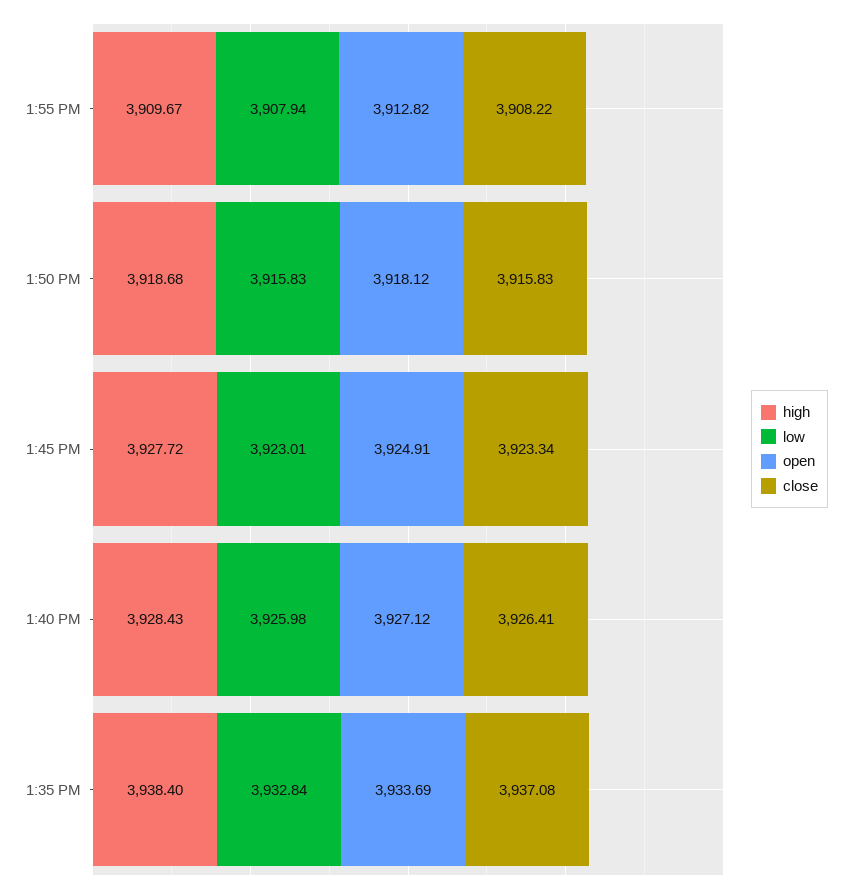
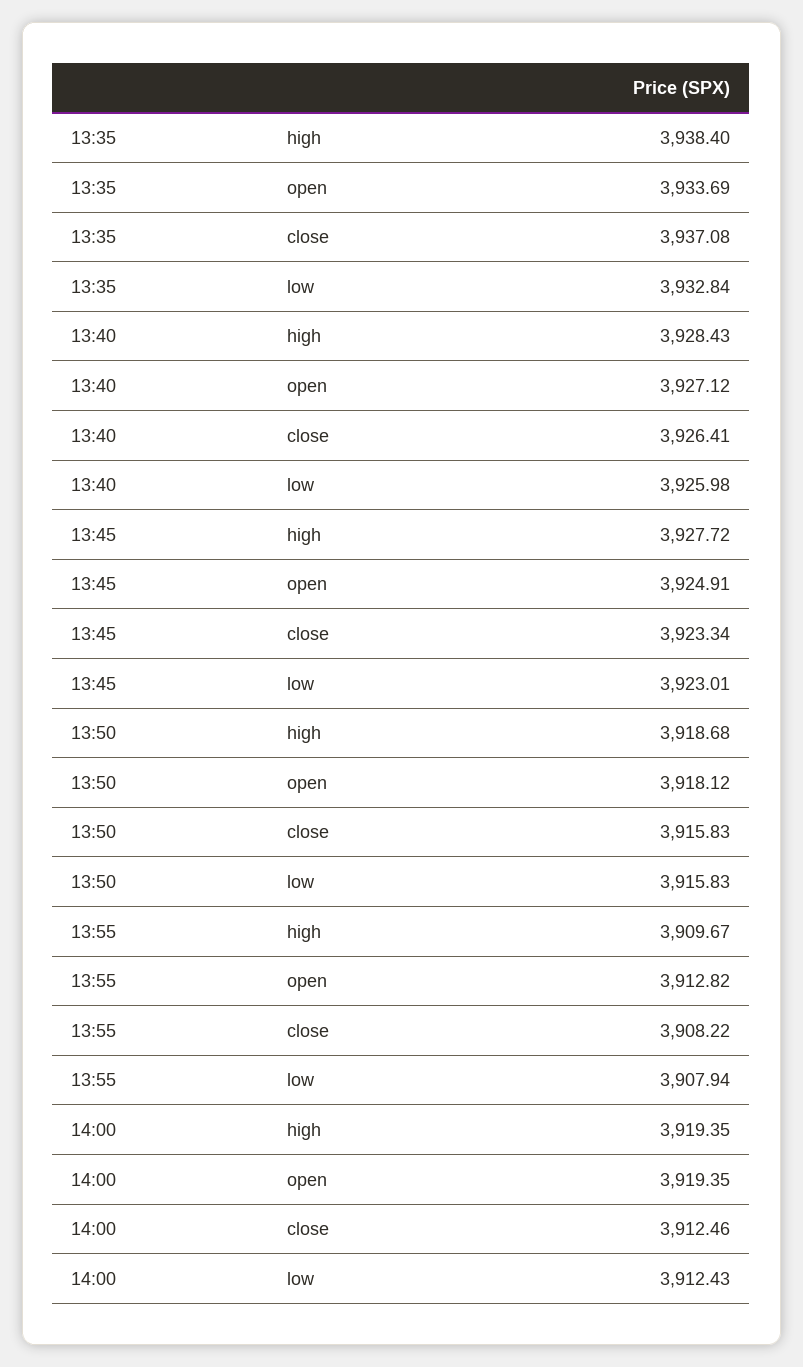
  {
    "high": {
      "1:55 PM": 3909.67,
      "1:50 PM": 3918.68,
      "1:45 PM": 3927.72,
      "1:40 PM": 3928.43,
-     "1:35 PM": 3938.4
+     "1:35 PM": 3938.4,
+     "14:00": 3919.35
    },
    "low": {
      "1:55 PM": 3907.94,
      "1:50 PM": 3915.83,
      "1:45 PM": 3923.01,
      "1:40 PM": 3925.98,
-     "1:35 PM": 3932.84
+     "1:35 PM": 3932.84,
+     "14:00": 3912.43
    },
    "open": {
      "1:55 PM": 3912.82,
      "1:50 PM": 3918.12,
      "1:45 PM": 3924.91,
      "1:40 PM": 3927.12,
-     "1:35 PM": 3933.69
+     "1:35 PM": 3933.69,
+     "14:00": 3919.35
    },
    "close": {
      "1:55 PM": 3908.22,
      "1:50 PM": 3915.83,
      "1:45 PM": 3923.34,
      "1:40 PM": 3926.41,
-     "1:35 PM": 3937.08
+     "1:35 PM": 3937.08,
+     "14:00": 3912.46
    }
  }

